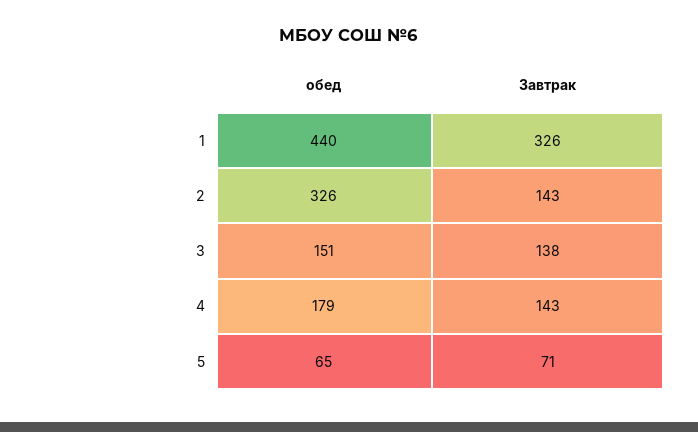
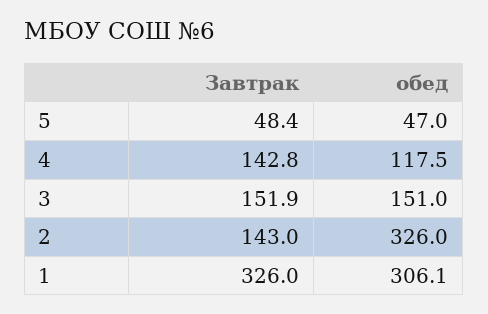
  {
    "обед": {
-     "1": 440,
+     "1": 306.1,
      "2": 326,
      "3": 151,
-     "4": 179,
+     "4": 117.5,
-     "5": 65
+     "5": 47
    },
    "Завтрак": {
      "1": 326,
      "2": 143,
-     "3": 138,
+     "3": 151.9,
      "4": 142.8,
-     "5": 71
+     "5": 48.4
    }
  }

